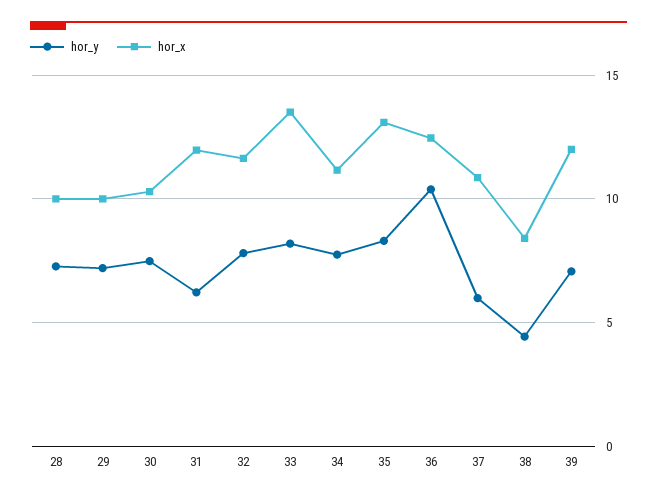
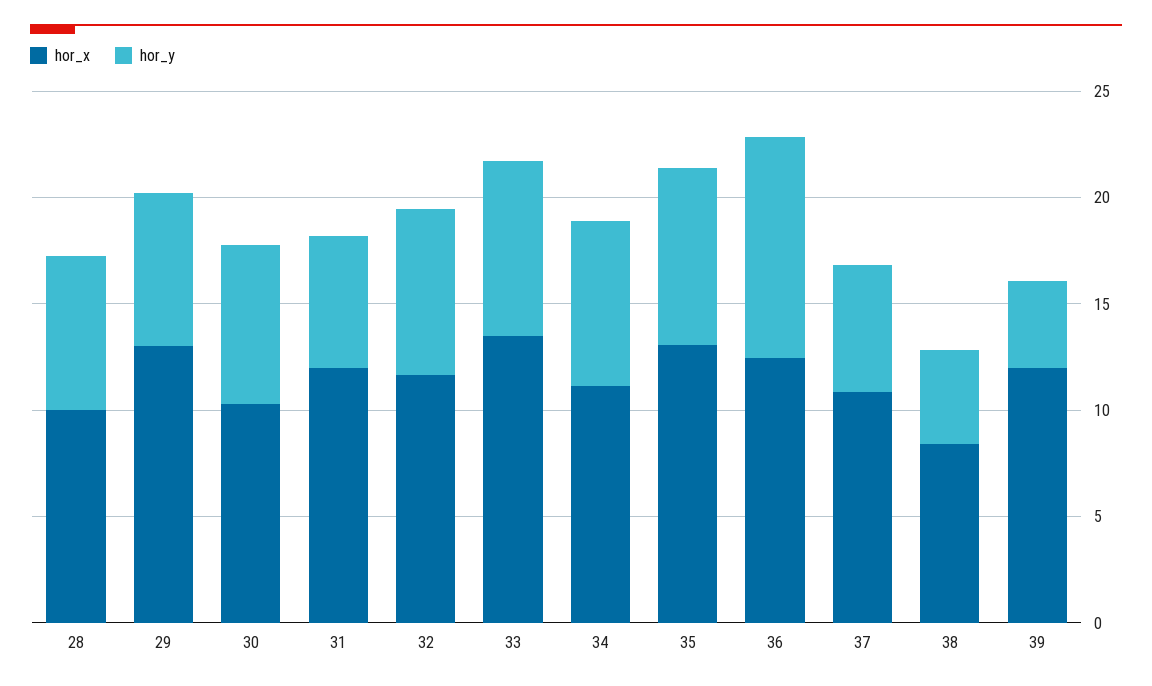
  {
    "hor_y": {
      "28": 7.5,
      "29": 7,
      "30": 7.5,
      "31": 6,
      "32": 8,
      "33": 8,
      "34": 7.5,
      "35": 8.5,
      "36": 10.5,
      "37": 6,
      "38": 4.5,
-     "39": 7
+     "39": 4
    },
    "hor_x": {
      "28": 10,
-     "29": 10,
+     "29": 13,
      "30": 10.5,
      "31": 12,
      "32": 11.5,
      "33": 13.5,
      "34": 11,
      "35": 13,
      "36": 12.5,
      "37": 11,
      "38": 8.5,
      "39": 12
    }
  }

